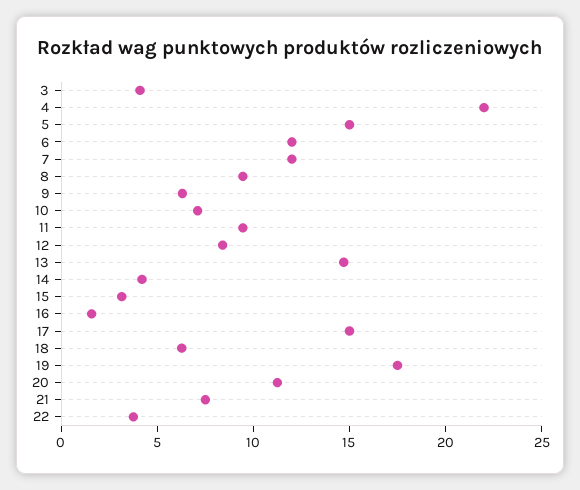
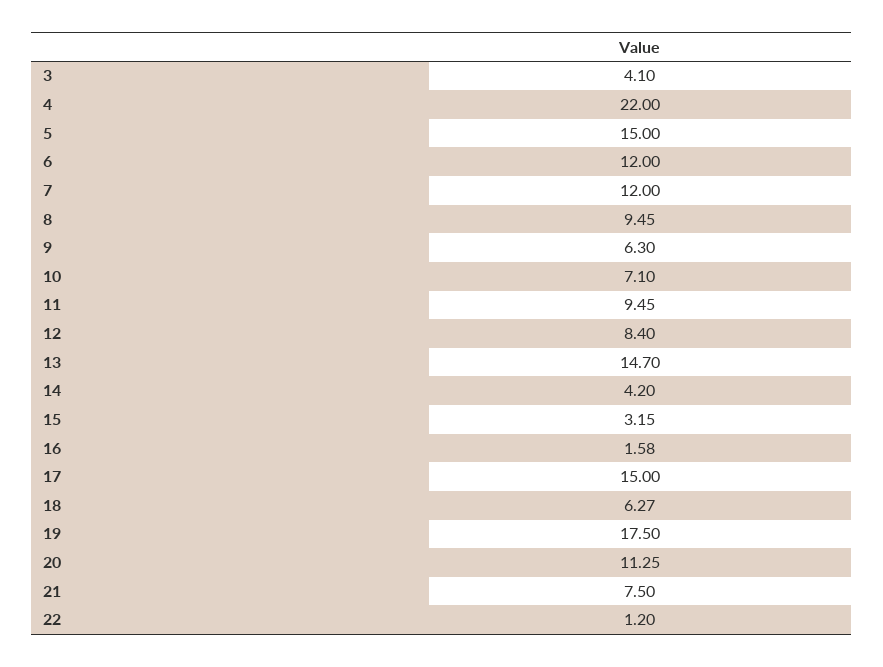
  {
    "3": 4.1,
    "4": 22,
    "5": 15,
    "6": 12,
    "7": 12,
    "8": 9.45,
    "9": 6.3,
    "10": 7.1,
    "11": 9.45,
    "12": 8.4,
    "13": 14.7,
    "14": 4.2,
    "15": 3.15,
    "16": 1.58,
    "17": 15,
    "18": 6.27,
    "19": 17.5,
    "20": 11.25,
    "21": 7.5,
-   "22": 4
+   "22": 1.2
  }

